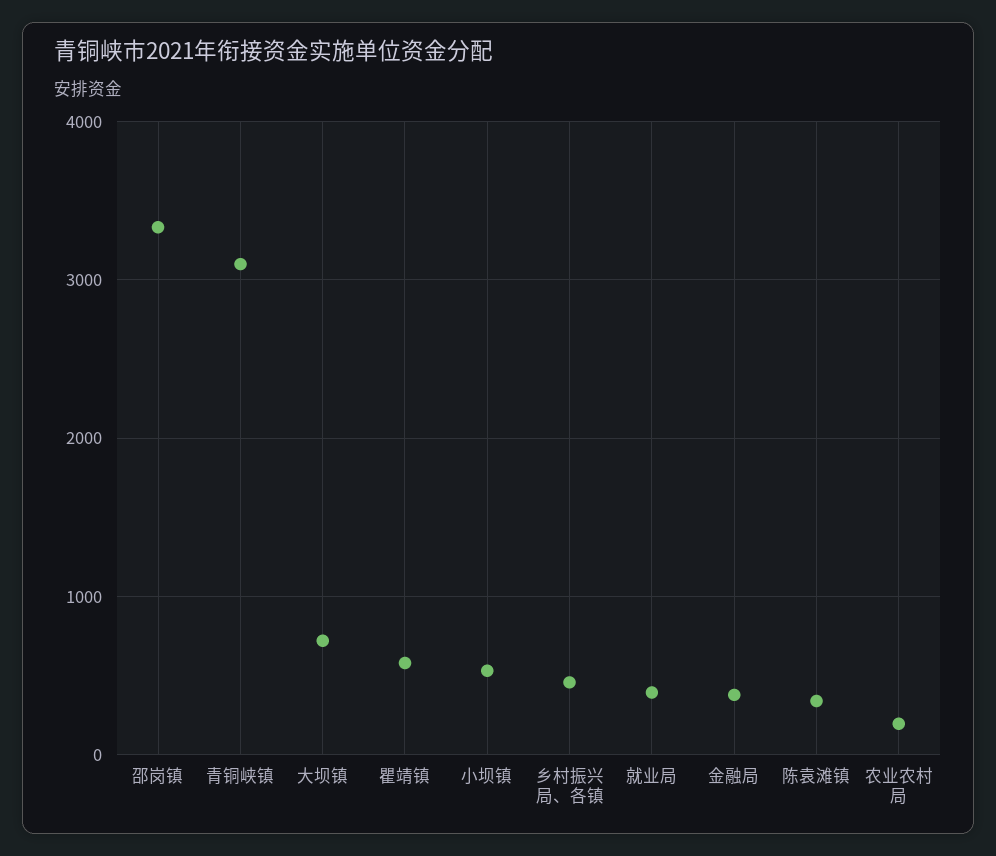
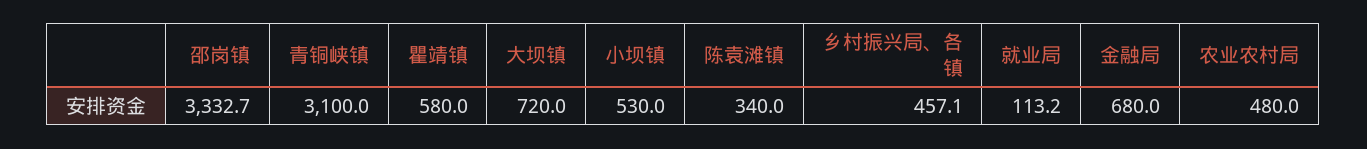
  {
    "邵岗镇": 3332.7,
    "青铜峡镇": 3100,
    "大坝镇": 720,
    "瞿靖镇": 580,
    "小坝镇": 530,
    "乡村振兴局、各镇": 457.1,
-   "就业局": 400,
+   "就业局": 113.2,
-   "金融局": 400,
+   "金融局": 680,
    "陈袁滩镇": 340,
-   "农业农村局": 200
+   "农业农村局": 480
  }

